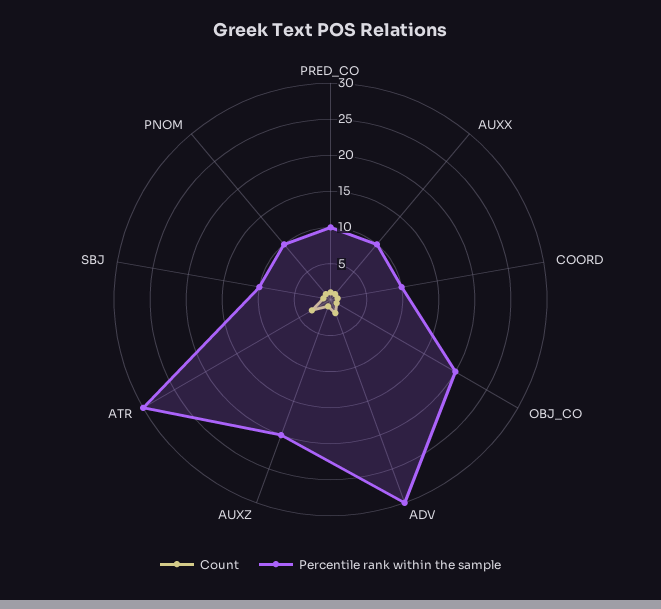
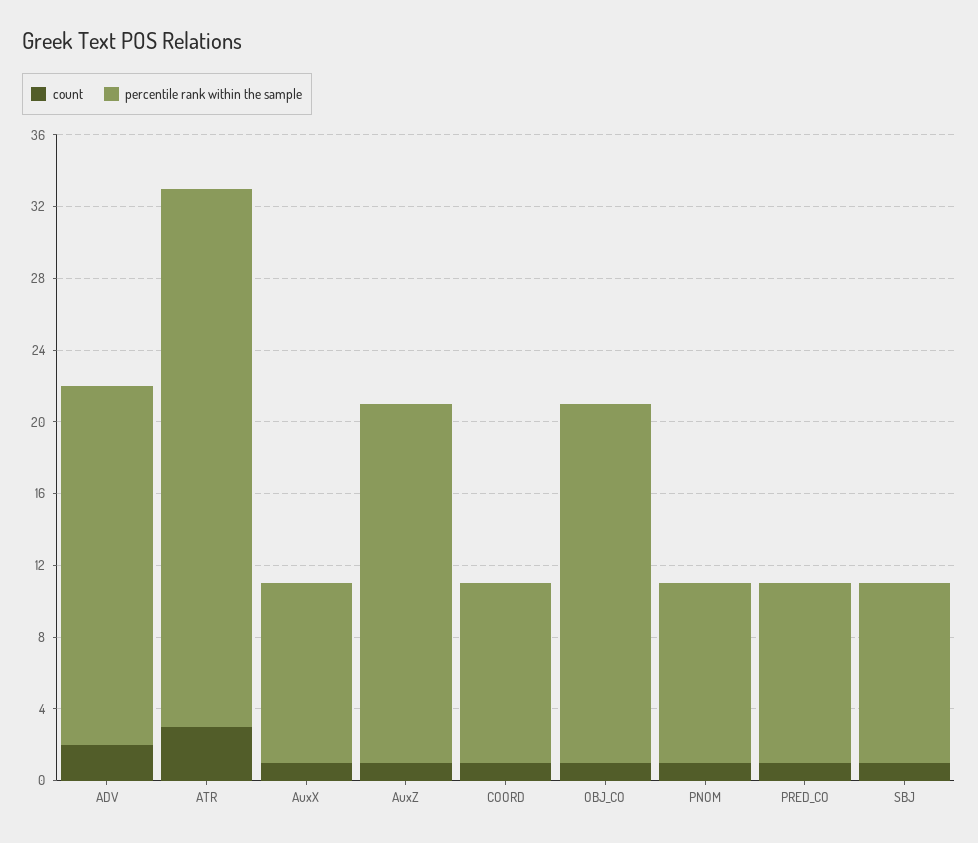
  {
    "Count": {
      "PRED_CO": 1,
      "AUXX": 1,
      "COORD": 1,
      "OBJ_CO": 1,
      "ADV": 2,
      "AUXZ": 1,
      "ATR": 3,
      "SBJ": 1,
      "PNOM": 1
    },
    "Percentile rank within the sample": {
      "PRED_CO": 10,
      "AUXX": 10,
      "COORD": 10,
      "OBJ_CO": 20,
-     "ADV": 30,
+     "ADV": 20,
      "AUXZ": 20,
      "ATR": 30,
      "SBJ": 10,
      "PNOM": 10
    }
  }

